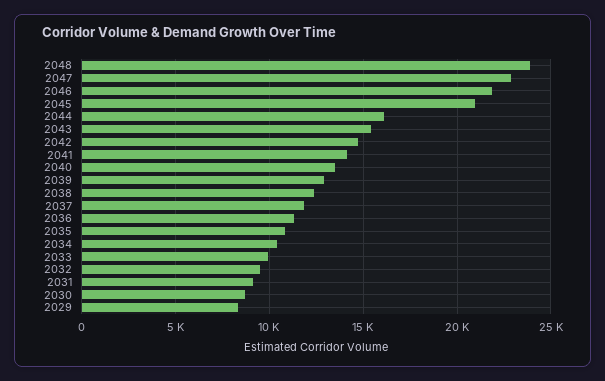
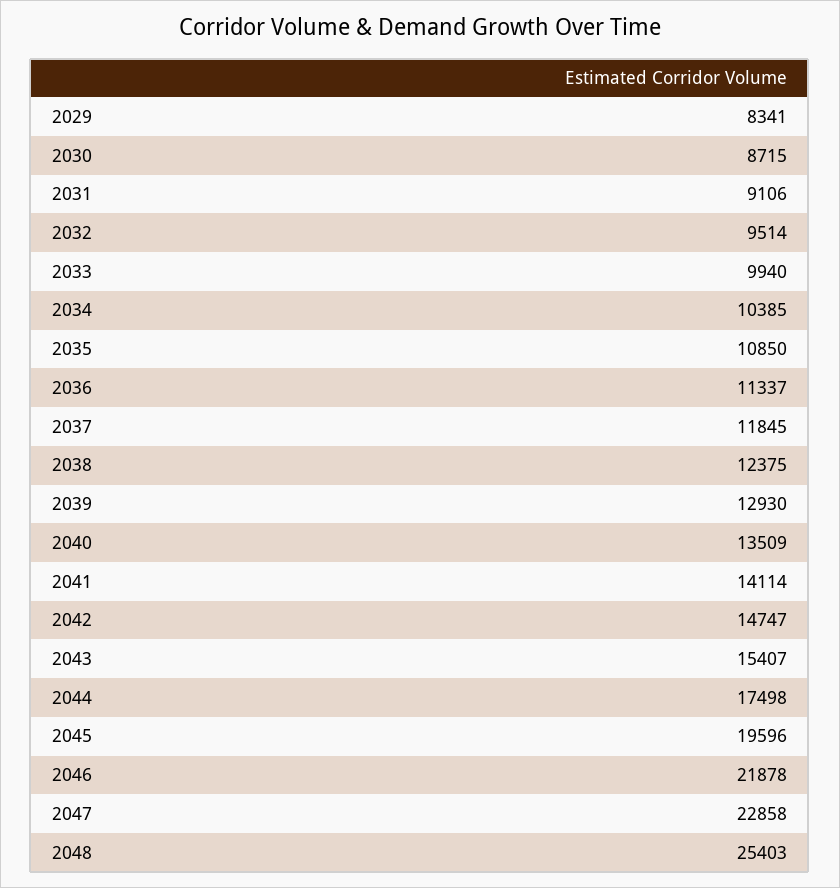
  {
-   "2048": 24000,
+   "2048": 25403,
    "2047": 22858,
    "2046": 21878,
-   "2045": 21000,
+   "2045": 19596,
-   "2044": 16000,
+   "2044": 17498,
    "2043": 15407,
    "2042": 14747,
    "2041": 14114,
    "2040": 13509,
    "2039": 12930,
    "2038": 12375,
    "2037": 11845,
    "2036": 11337,
    "2035": 10850,
    "2034": 10385,
    "2033": 9940,
    "2032": 9514,
    "2031": 9106,
    "2030": 8715,
    "2029": 8341
  }

